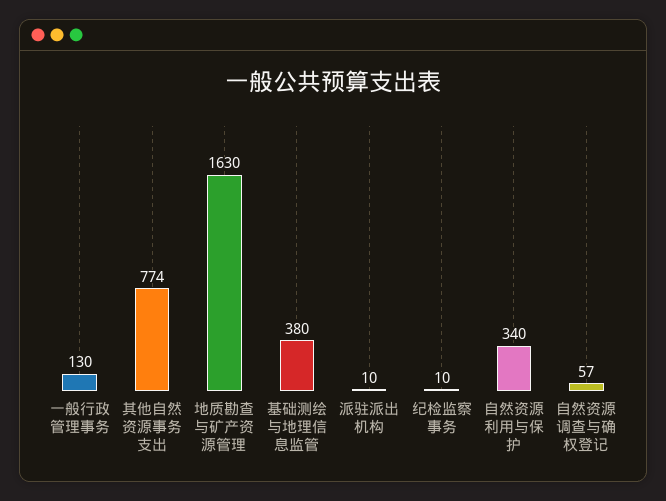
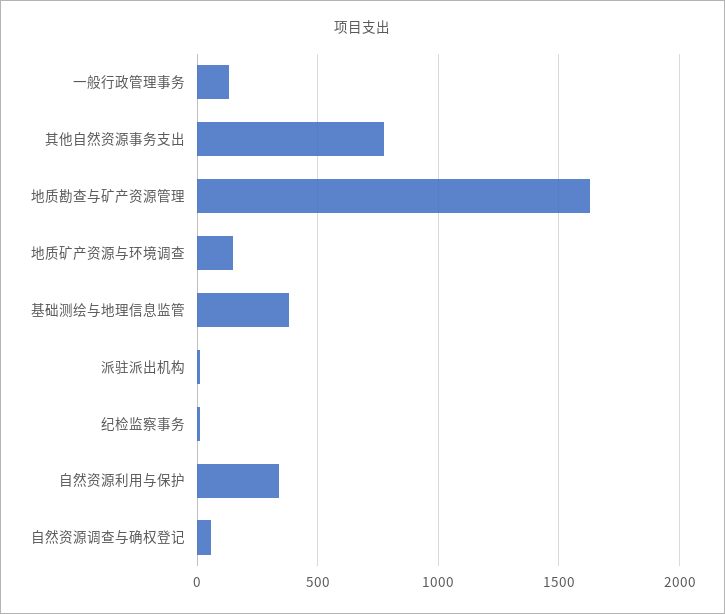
  {
    "一般行政管理事务": 130,
    "其他自然资源事务支出": 774,
    "地质勘查与矿产资源管理": 1630,
    "基础测绘与地理信息监管": 380,
    "派驻派出机构": 10,
    "纪检监察事务": 10,
    "自然资源利用与保护": 340,
-   "自然资源调查与确权登记": 57
+   "自然资源调查与确权登记": 57,
+   "地质矿产资源与环境调查": 150
  }

